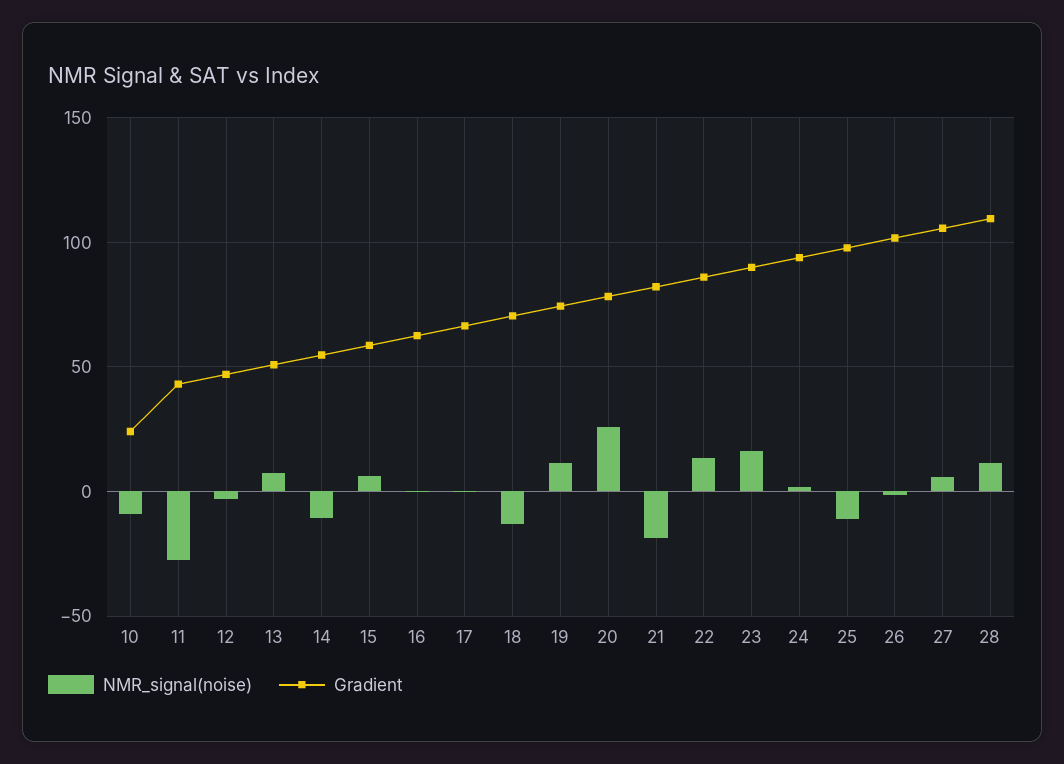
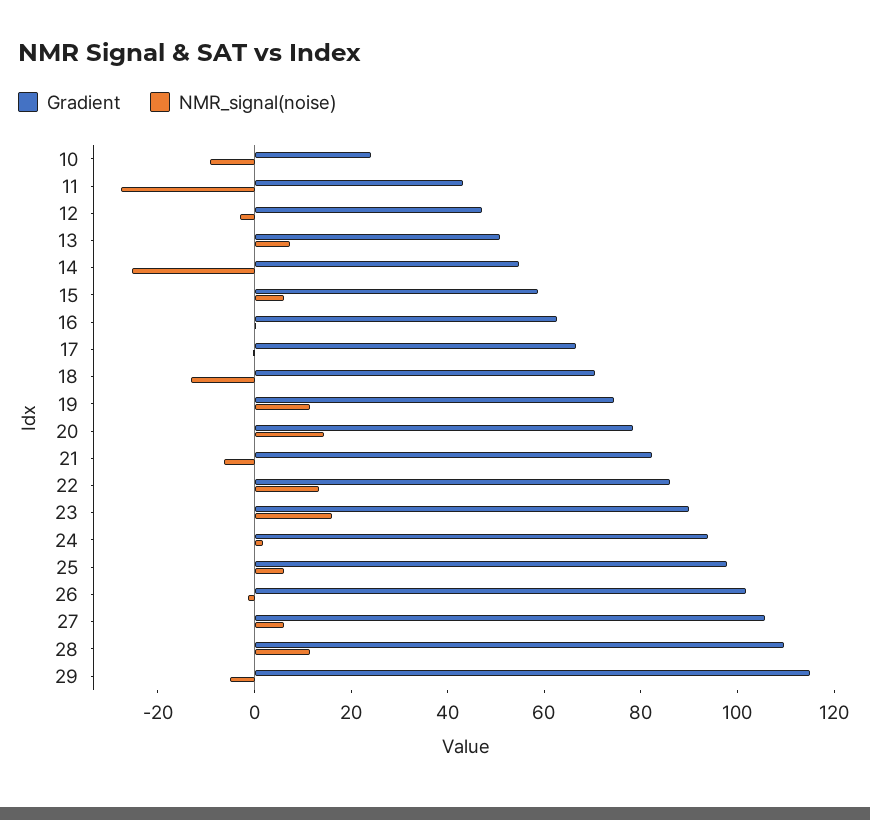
  {
    "NMR_signal(noise)": {
      "10": -10,
      "11": -30,
      "12": -5,
      "13": 5,
-     "14": -10,
+     "14": -25,
      "15": 5,
      "16": 0,
      "17": 0,
      "18": -15,
      "19": 10,
-     "20": 25,
+     "20": 15,
-     "21": -20,
+     "21": -5,
      "22": 15,
      "23": 15,
      "24": 0,
-     "25": -10,
+     "25": 5,
      "26": 0,
      "27": 5,
-     "28": 10
+     "28": 10,
+     "29": -5
    },
    "Gradient": {
      "10": 25,
      "11": 45,
      "12": 45,
      "13": 50,
      "14": 55,
      "15": 60,
      "16": 65,
      "17": 65,
      "18": 70,
      "19": 75,
      "20": 80,
      "21": 80,
      "22": 85,
      "23": 90,
      "24": 95,
      "25": 100,
      "26": 100,
      "27": 105,
-     "28": 110
+     "28": 110,
+     "29": 115
    }
  }

